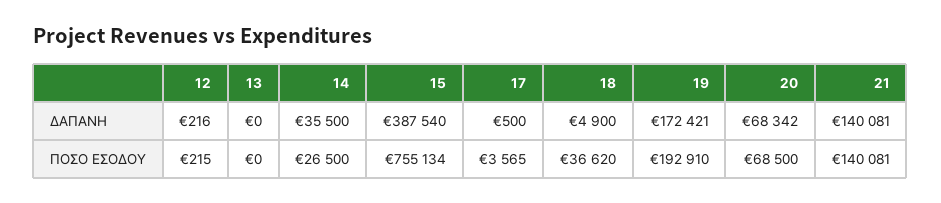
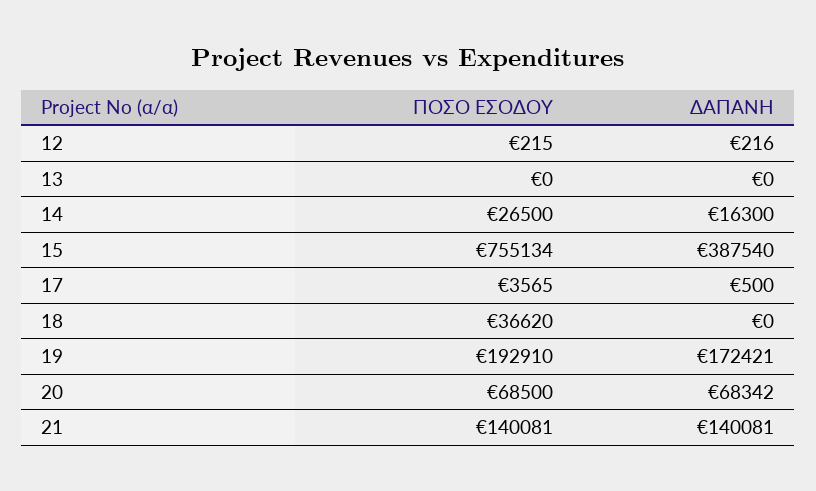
  {
    "12": {
      "ΔΑΠΑΝΗ": 216,
      "ΠΟΣΟ ΕΣΟΔΟΥ": 215
    },
    "13": {
      "ΔΑΠΑΝΗ": 0,
      "ΠΟΣΟ ΕΣΟΔΟΥ": 0
    },
    "14": {
-     "ΔΑΠΑΝΗ": 35500,
+     "ΔΑΠΑΝΗ": 16300,
      "ΠΟΣΟ ΕΣΟΔΟΥ": 26500
    },
    "15": {
      "ΔΑΠΑΝΗ": 387540,
      "ΠΟΣΟ ΕΣΟΔΟΥ": 755134
    },
    "17": {
      "ΔΑΠΑΝΗ": 500,
      "ΠΟΣΟ ΕΣΟΔΟΥ": 3565
    },
    "18": {
-     "ΔΑΠΑΝΗ": 4900,
+     "ΔΑΠΑΝΗ": 0,
      "ΠΟΣΟ ΕΣΟΔΟΥ": 36620
    },
    "19": {
      "ΔΑΠΑΝΗ": 172421,
      "ΠΟΣΟ ΕΣΟΔΟΥ": 192910
    },
    "20": {
      "ΔΑΠΑΝΗ": 68342,
      "ΠΟΣΟ ΕΣΟΔΟΥ": 68500
    },
    "21": {
      "ΔΑΠΑΝΗ": 140081,
      "ΠΟΣΟ ΕΣΟΔΟΥ": 140081
    }
  }

